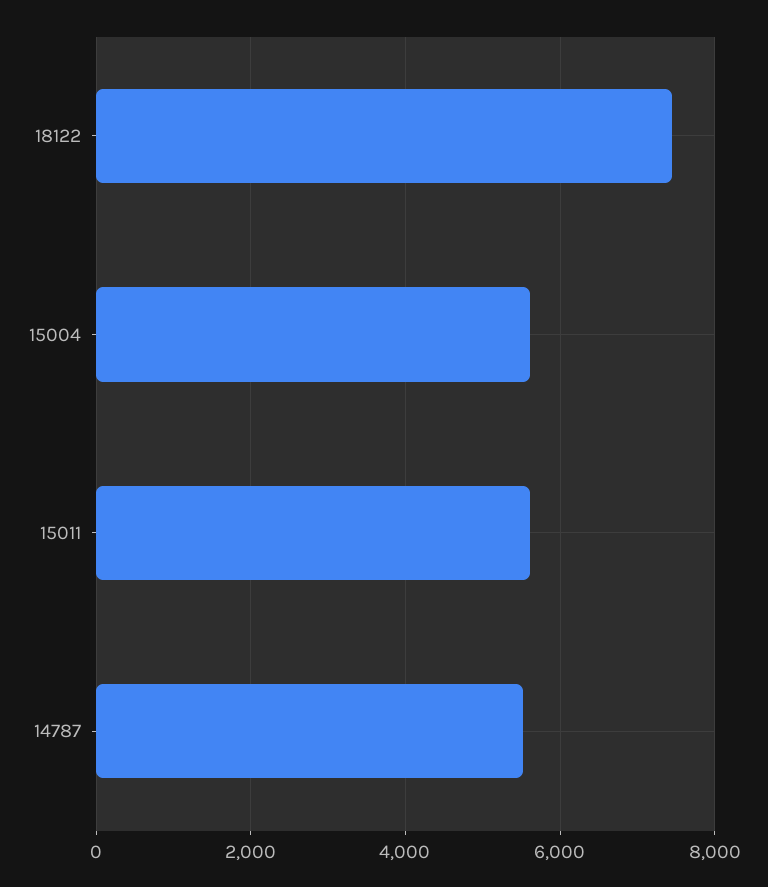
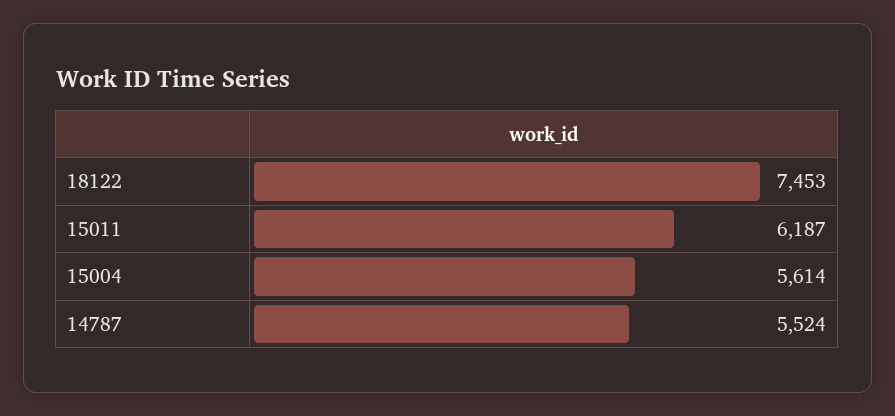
  {
    "18122": 7453,
    "15004": 5614,
-   "15011": 5600,
+   "15011": 6187,
    "14787": 5524
  }

